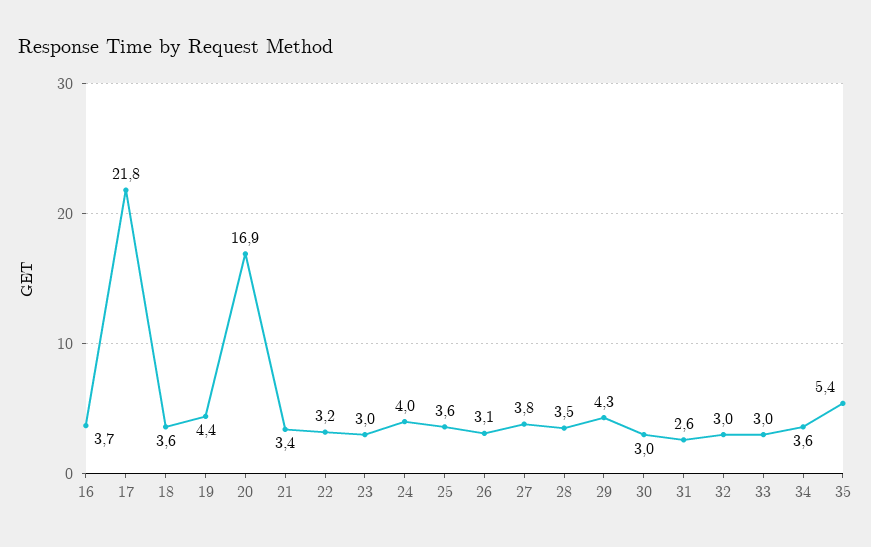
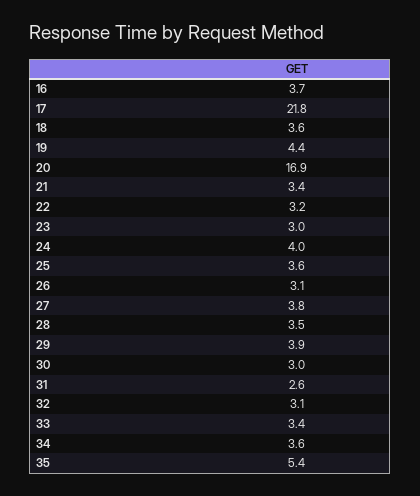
  {
    "16": 3.7,
    "17": 21.8,
    "18": 3.6,
    "19": 4.4,
    "20": 16.9,
    "21": 3.4,
    "22": 3.2,
    "23": 3,
    "24": 4,
    "25": 3.6,
    "26": 3.1,
    "27": 3.8,
    "28": 3.5,
-   "29": 4.3,
+   "29": 3.9,
    "30": 3,
    "31": 2.6,
-   "32": 3,
+   "32": 3.1,
-   "33": 3,
+   "33": 3.4,
    "34": 3.6,
    "35": 5.4
  }

